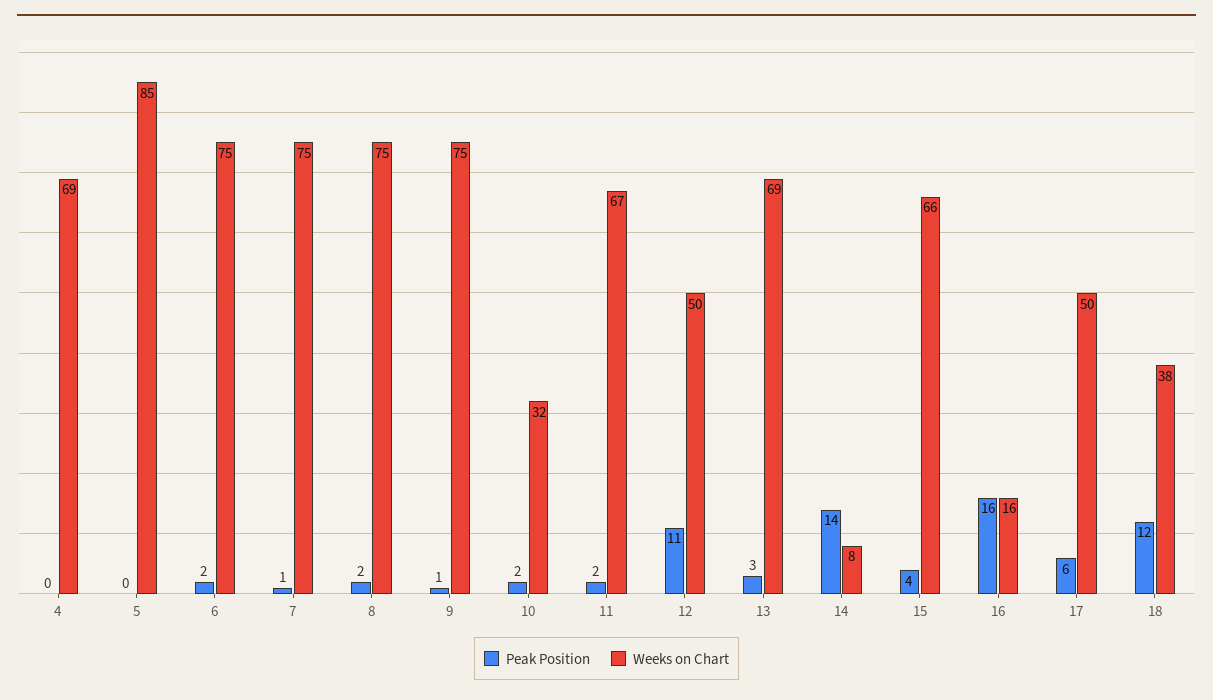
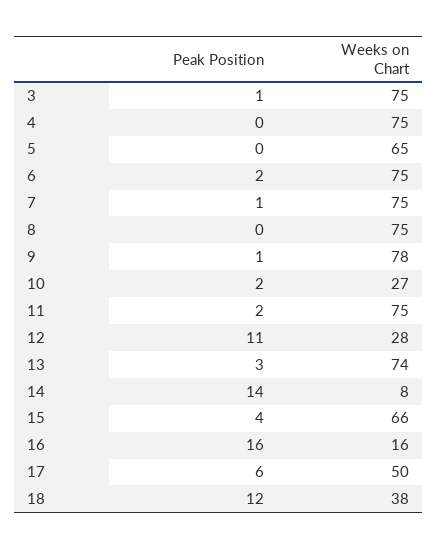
  {
    "Peak Position": {
      "4": 0,
      "5": 0,
      "6": 2,
      "7": 1,
-     "8": 2,
+     "8": 0,
      "9": 1,
      "10": 2,
      "11": 2,
      "12": 11,
      "13": 3,
      "14": 14,
      "15": 4,
      "16": 16,
      "17": 6,
-     "18": 12
+     "18": 12,
+     "3": 1
    },
    "Weeks on Chart": {
-     "4": 69,
+     "4": 75,
-     "5": 85,
+     "5": 65,
      "6": 75,
      "7": 75,
      "8": 75,
-     "9": 75,
+     "9": 78,
-     "10": 32,
+     "10": 27,
-     "11": 67,
+     "11": 75,
-     "12": 50,
+     "12": 28,
-     "13": 69,
+     "13": 74,
      "14": 8,
      "15": 66,
      "16": 16,
      "17": 50,
-     "18": 38
+     "18": 38,
+     "3": 75
    }
  }

